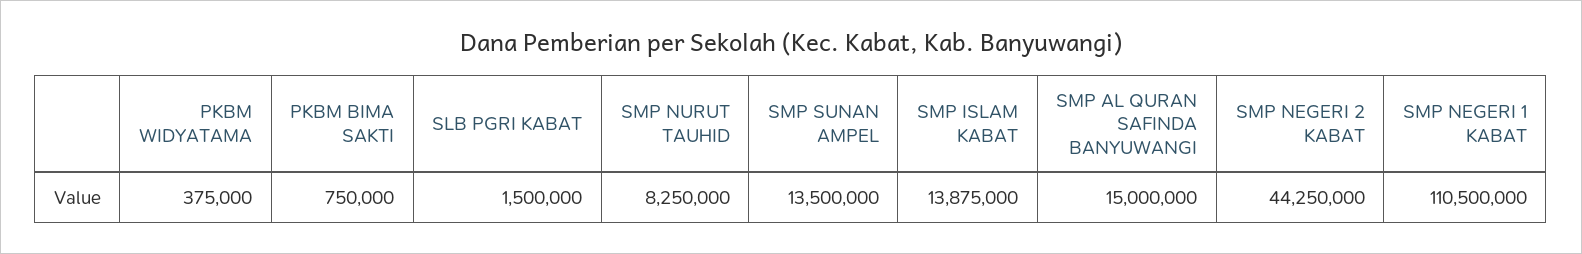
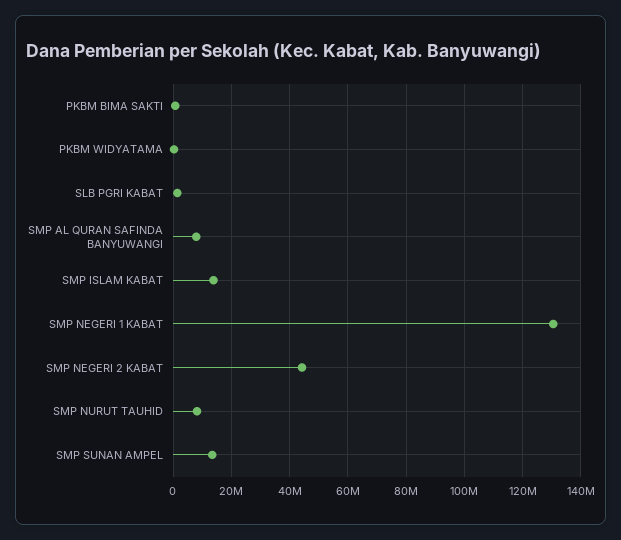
  {
    "PKBM WIDYATAMA": 375000,
    "PKBM BIMA SAKTI": 750000,
    "SLB PGRI KABAT": 1500000,
    "SMP NURUT TAUHID": 8250000,
    "SMP SUNAN AMPEL": 13500000,
    "SMP ISLAM KABAT": 13875000,
-   "SMP AL QURAN SAFINDA BANYUWANGI": 15000000,
+   "SMP AL QURAN SAFINDA BANYUWANGI": 7500000,
    "SMP NEGERI 2 KABAT": 44250000,
-   "SMP NEGERI 1 KABAT": 110500000
+   "SMP NEGERI 1 KABAT": 130000000
  }

